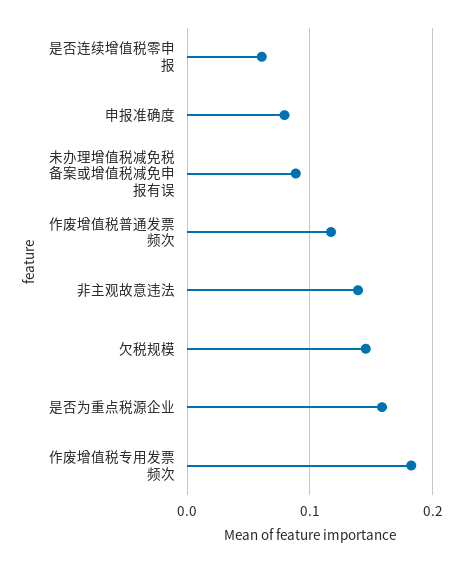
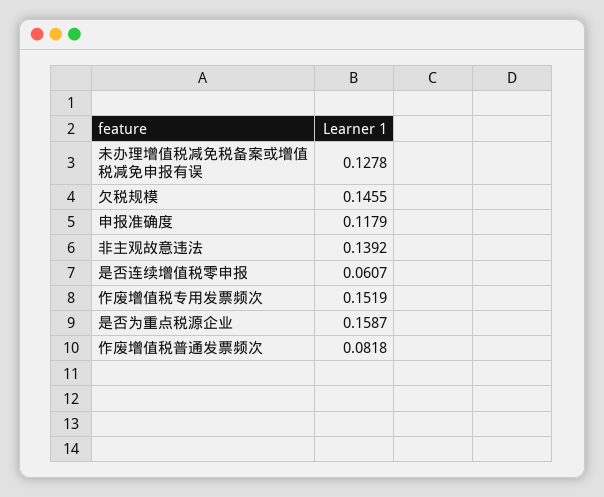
  {
    "是否连续增值税零申报": 0.0607,
-   "申报准确度": 0.08,
+   "申报准确度": 0.1179,
-   "未办理增值税减免税备案或增值税减免申报有误": 0.09,
+   "未办理增值税减免税备案或增值税减免申报有误": 0.1278,
-   "作废增值税普通发票频次": 0.12,
+   "作废增值税普通发票频次": 0.0818,
    "非主观故意违法": 0.1392,
    "欠税规模": 0.1455,
    "是否为重点税源企业": 0.1587,
-   "作废增值税专用发票频次": 0.18
+   "作废增值税专用发票频次": 0.1519
  }

